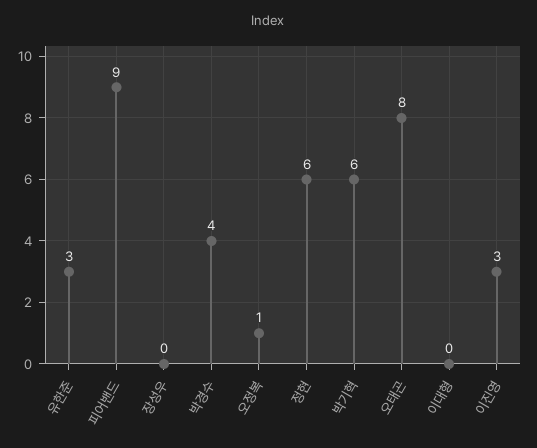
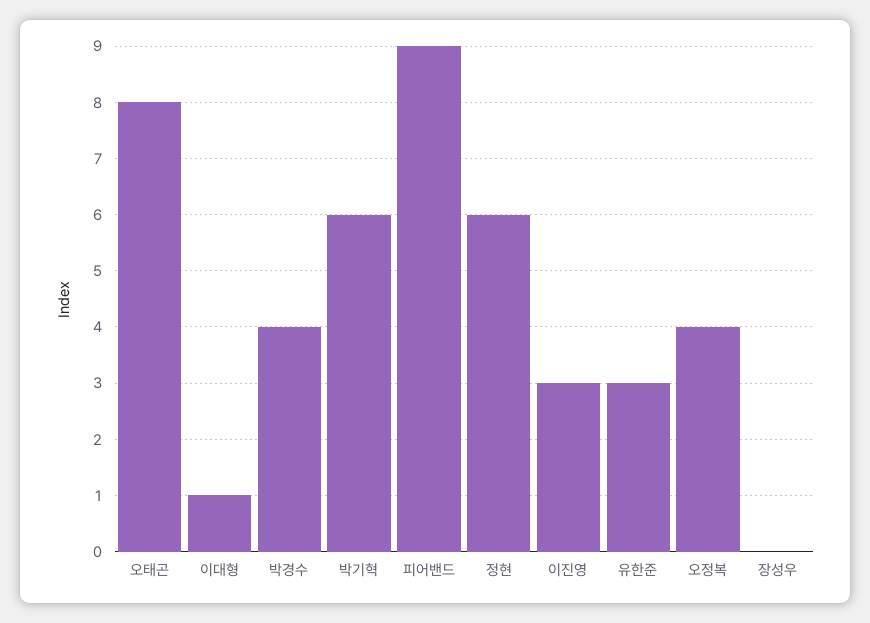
  {
    "유한준": 3,
    "피어밴드": 9,
    "장성우": 0,
    "박경수": 4,
-   "오정복": 1,
+   "오정복": 4,
    "정현": 6,
    "박기혁": 6,
    "오태곤": 8,
-   "이대형": 0,
+   "이대형": 1,
    "이진영": 3
  }

